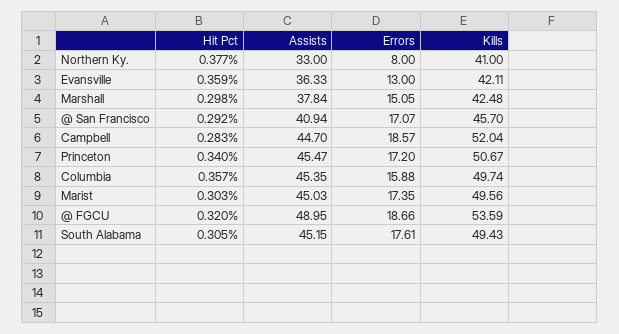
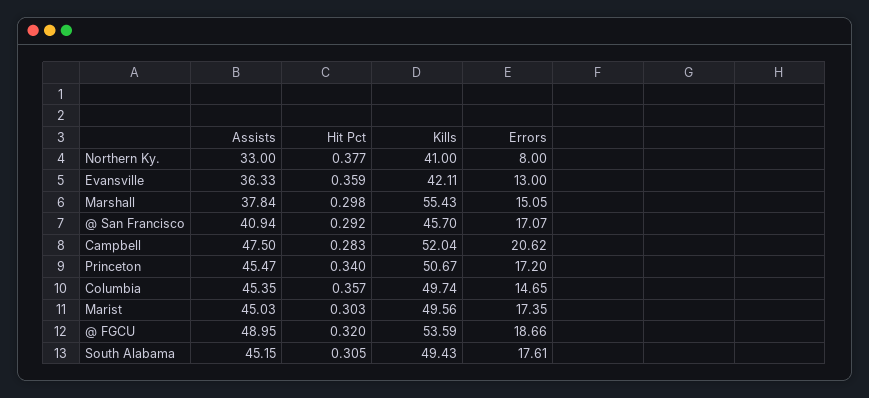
  {
    "Hit Pct": {
      "Northern Ky.": 0.377,
      "Evansville": 0.359,
      "Marshall": 0.298,
      "@ San Francisco": 0.292,
      "Campbell": 0.283,
      "Princeton": 0.34,
      "Columbia": 0.357,
      "Marist": 0.303,
      "@ FGCU": 0.32,
      "South Alabama": 0.305
    },
    "Assists": {
      "Northern Ky.": 33,
      "Evansville": 36.33,
      "Marshall": 37.84,
      "@ San Francisco": 40.94,
-     "Campbell": 44.7,
+     "Campbell": 47.5,
      "Princeton": 45.47,
      "Columbia": 45.35,
      "Marist": 45.03,
      "@ FGCU": 48.95,
      "South Alabama": 45.15
    },
    "Errors": {
      "Northern Ky.": 8,
      "Evansville": 13,
      "Marshall": 15.05,
      "@ San Francisco": 17.07,
-     "Campbell": 18.57,
+     "Campbell": 20.62,
      "Princeton": 17.2,
-     "Columbia": 15.88,
+     "Columbia": 14.65,
      "Marist": 17.35,
      "@ FGCU": 18.66,
      "South Alabama": 17.61
    },
    "Kills": {
      "Northern Ky.": 41,
      "Evansville": 42.11,
-     "Marshall": 42.48,
+     "Marshall": 55.43,
      "@ San Francisco": 45.7,
      "Campbell": 52.04,
      "Princeton": 50.67,
      "Columbia": 49.74,
      "Marist": 49.56,
      "@ FGCU": 53.59,
      "South Alabama": 49.43
    }
  }

